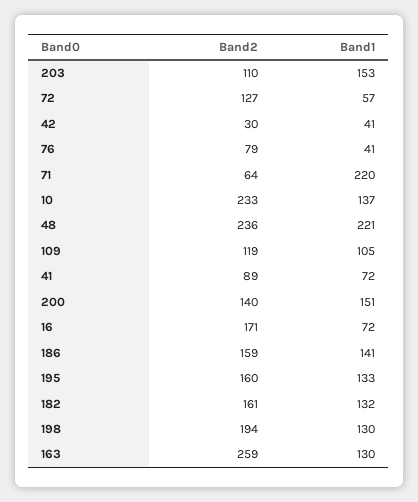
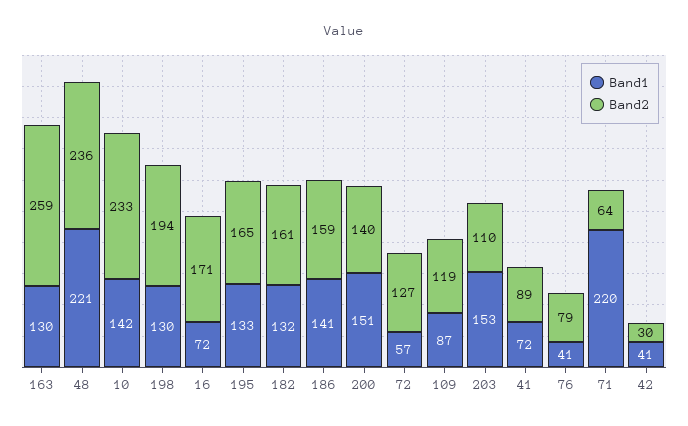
  {
    "Band2": {
      "203": 110,
      "72": 127,
      "42": 30,
      "76": 79,
      "71": 64,
      "10": 233,
      "48": 236,
      "109": 119,
      "41": 89,
      "200": 140,
      "16": 171,
      "186": 159,
-     "195": 160,
+     "195": 165,
      "182": 161,
      "198": 194,
      "163": 259
    },
    "Band1": {
      "203": 153,
      "72": 57,
      "42": 41,
      "76": 41,
      "71": 220,
-     "10": 137,
+     "10": 142,
      "48": 221,
-     "109": 105,
+     "109": 87,
      "41": 72,
      "200": 151,
      "16": 72,
      "186": 141,
      "195": 133,
      "182": 132,
      "198": 130,
      "163": 130
    }
  }

